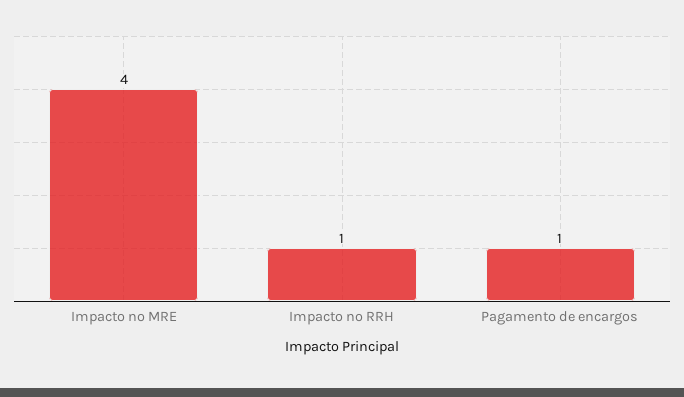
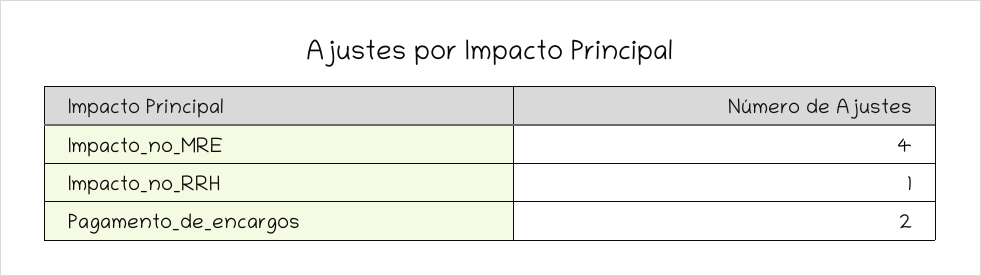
  {
    "Impacto no MRE": 4,
    "Impacto no RRH": 1,
-   "Pagamento de encargos": 1
+   "Pagamento de encargos": 2
  }

